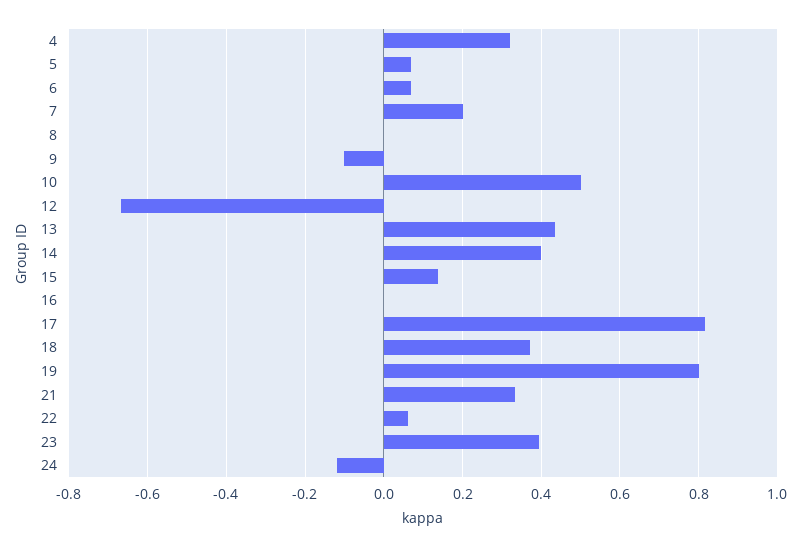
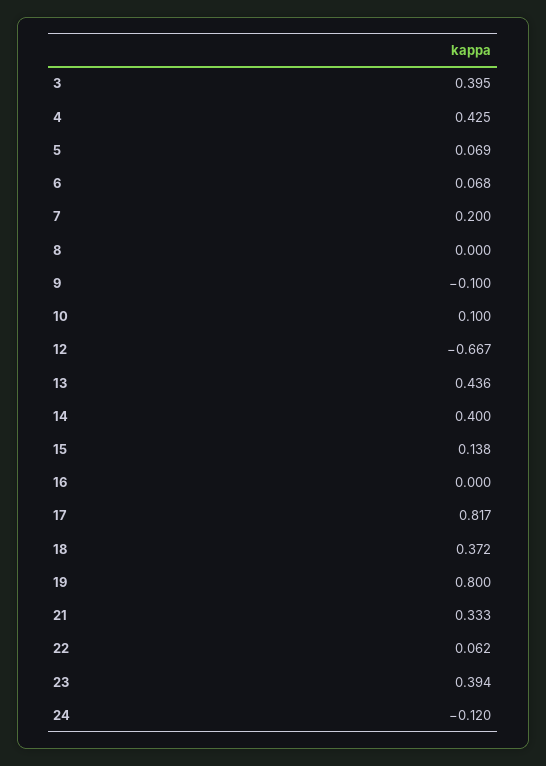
  {
-   "4": 0.32,
+   "4": 0.425,
    "5": 0.069,
    "6": 0.068,
    "7": 0.2,
    "8": 0,
    "9": -0.1,
-   "10": 0.5,
+   "10": 0.1,
    "12": -0.667,
    "13": 0.436,
    "14": 0.4,
    "15": 0.138,
    "16": 0,
    "17": 0.817,
    "18": 0.372,
    "19": 0.8,
    "21": 0.333,
    "22": 0.062,
    "23": 0.394,
-   "24": -0.12
+   "24": -0.12,
+   "3": 0.395
  }

